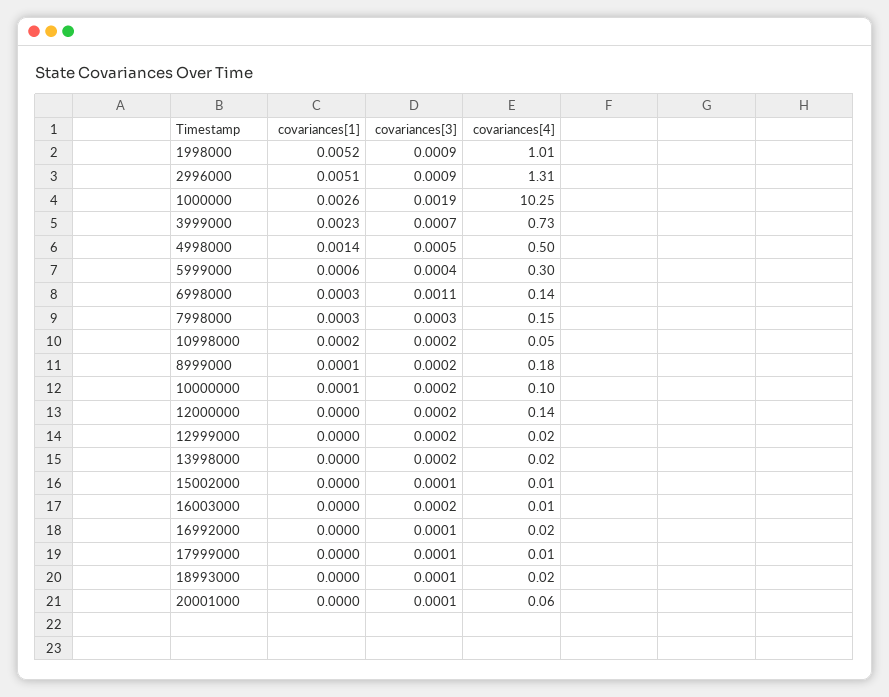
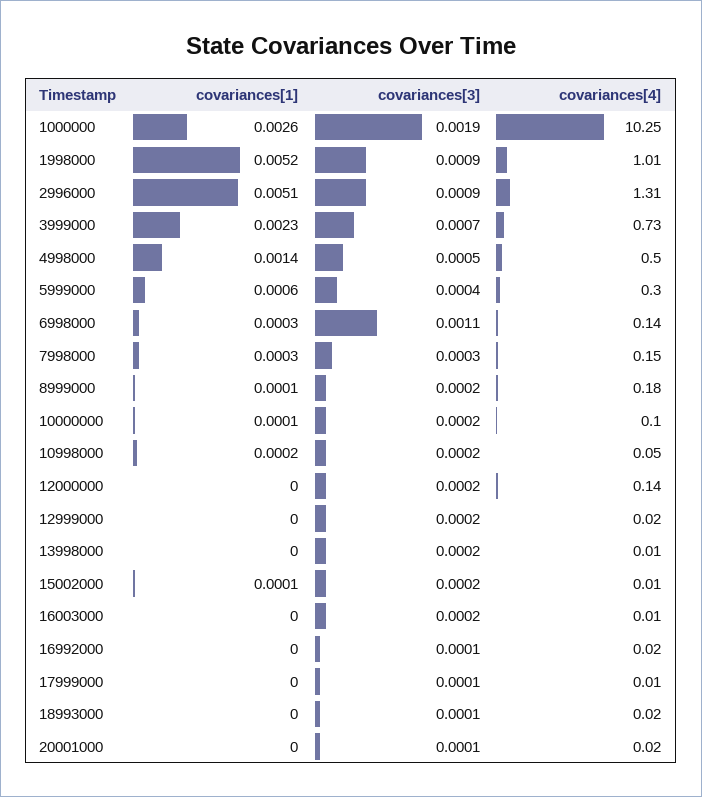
  {
    "covariances[1]": {
      "1998000": 0.0052,
      "2996000": 0.0051,
      "1000000": 0.0026,
      "3999000": 0.0023,
      "4998000": 0.0014,
      "5999000": 0.0006,
      "6998000": 0.0003,
      "7998000": 0.0003,
      "10998000": 0.0002,
      "8999000": 0.0001,
      "10000000": 0.0001,
      "12000000": 0,
      "12999000": 0,
      "13998000": 0,
-     "15002000": 0,
+     "15002000": 0.0001,
      "16003000": 0,
      "16992000": 0,
      "17999000": 0,
      "18993000": 0,
      "20001000": 0
    },
    "covariances[3]": {
      "1998000": 0.0009,
      "2996000": 0.0009,
      "1000000": 0.0019,
      "3999000": 0.0007,
      "4998000": 0.0005,
      "5999000": 0.0004,
      "6998000": 0.0011,
      "7998000": 0.0003,
      "10998000": 0.0002,
      "8999000": 0.0002,
      "10000000": 0.0002,
      "12000000": 0.0002,
      "12999000": 0.0002,
      "13998000": 0.0002,
-     "15002000": 0.0001,
+     "15002000": 0.0002,
      "16003000": 0.0002,
      "16992000": 0.0001,
      "17999000": 0.0001,
      "18993000": 0.0001,
      "20001000": 0.0001
    },
    "covariances[4]": {
      "1998000": 1.01,
      "2996000": 1.31,
      "1000000": 10.25,
      "3999000": 0.73,
      "4998000": 0.5,
      "5999000": 0.3,
      "6998000": 0.14,
      "7998000": 0.15,
      "10998000": 0.05,
      "8999000": 0.18,
      "10000000": 0.1,
      "12000000": 0.14,
      "12999000": 0.02,
-     "13998000": 0.02,
+     "13998000": 0.01,
      "15002000": 0.01,
      "16003000": 0.01,
      "16992000": 0.02,
      "17999000": 0.01,
      "18993000": 0.02,
-     "20001000": 0.06
+     "20001000": 0.02
    }
  }

